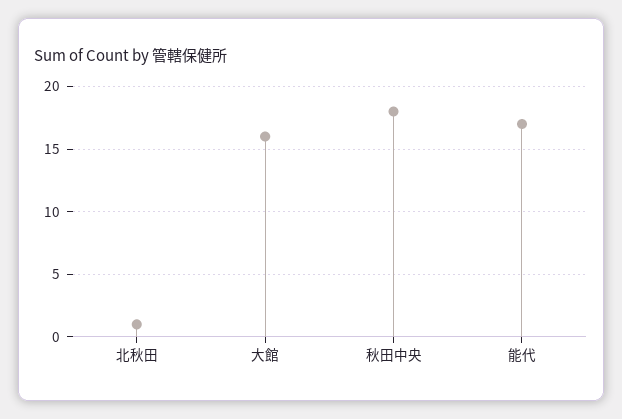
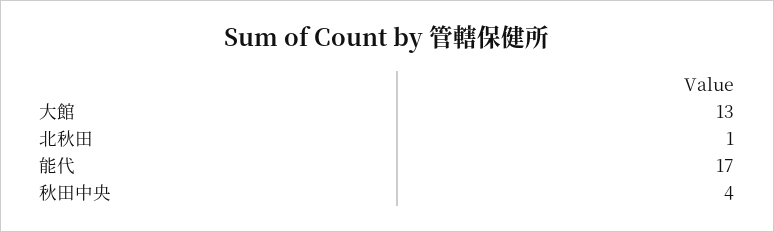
  {
    "北秋田": 1,
-   "大館": 16,
+   "大館": 13,
-   "秋田中央": 18,
+   "秋田中央": 4,
    "能代": 17
  }

